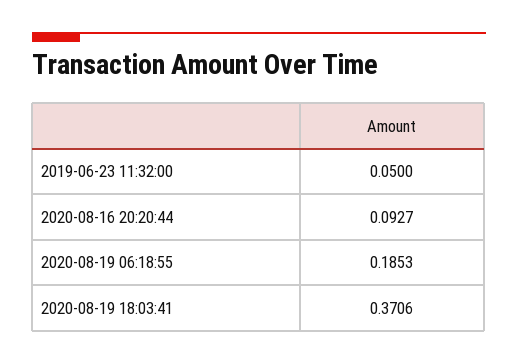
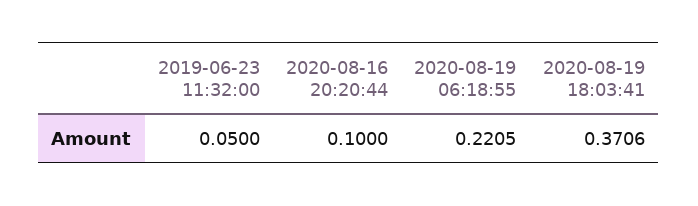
  {
    "2019-06-23 11:32:00": 0.05,
-   "2020-08-16 20:20:44": 0.0927,
+   "2020-08-16 20:20:44": 0.1,
-   "2020-08-19 06:18:55": 0.1853,
+   "2020-08-19 06:18:55": 0.2205,
    "2020-08-19 18:03:41": 0.3706
  }

